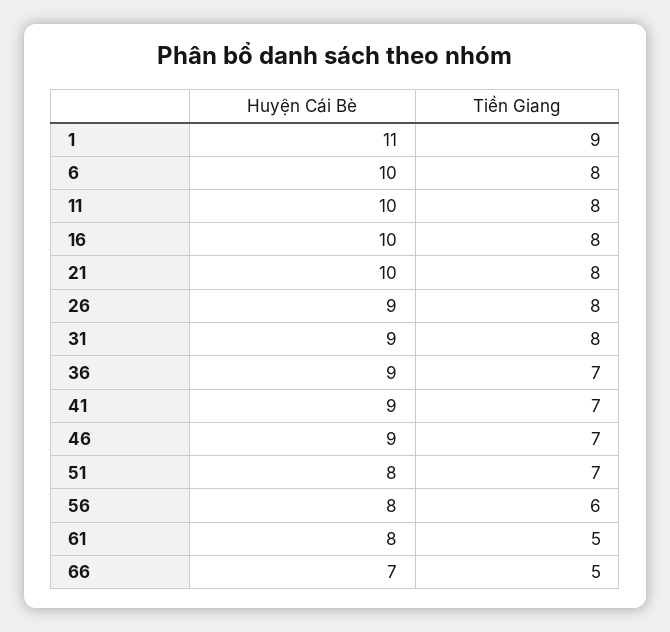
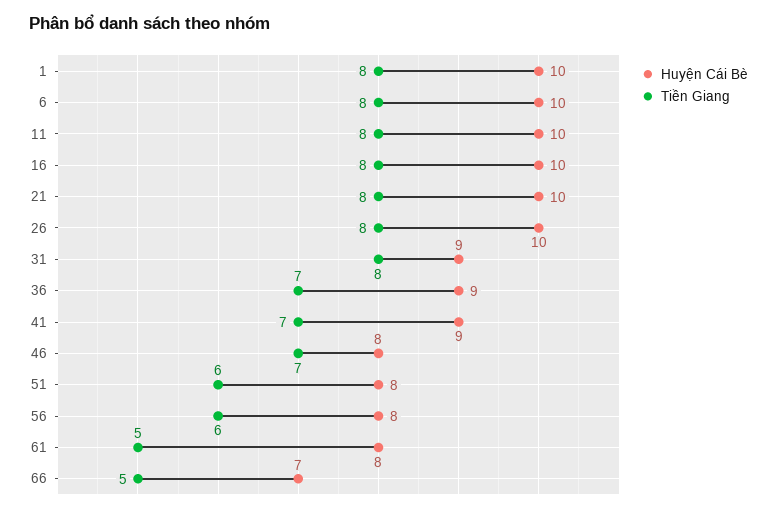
  {
    "Huyện Cái Bè": {
-     "1": 11,
+     "1": 10,
      "6": 10,
      "11": 10,
      "16": 10,
      "21": 10,
-     "26": 9,
+     "26": 10,
      "31": 9,
      "36": 9,
      "41": 9,
-     "46": 9,
+     "46": 8,
      "51": 8,
      "56": 8,
      "61": 8,
      "66": 7
    },
    "Tiền Giang": {
-     "1": 9,
+     "1": 8,
      "6": 8,
      "11": 8,
      "16": 8,
      "21": 8,
      "26": 8,
      "31": 8,
      "36": 7,
      "41": 7,
      "46": 7,
-     "51": 7,
+     "51": 6,
      "56": 6,
      "61": 5,
      "66": 5
    }
  }

